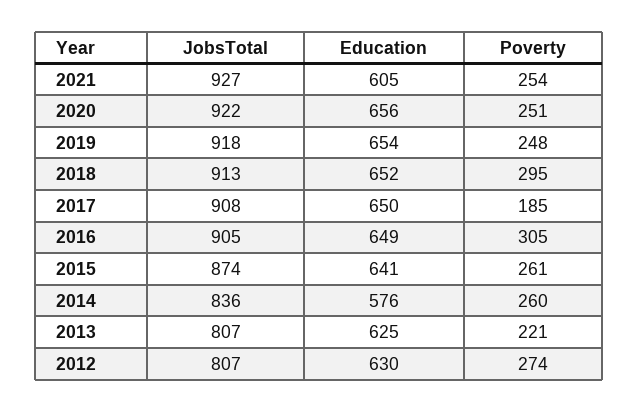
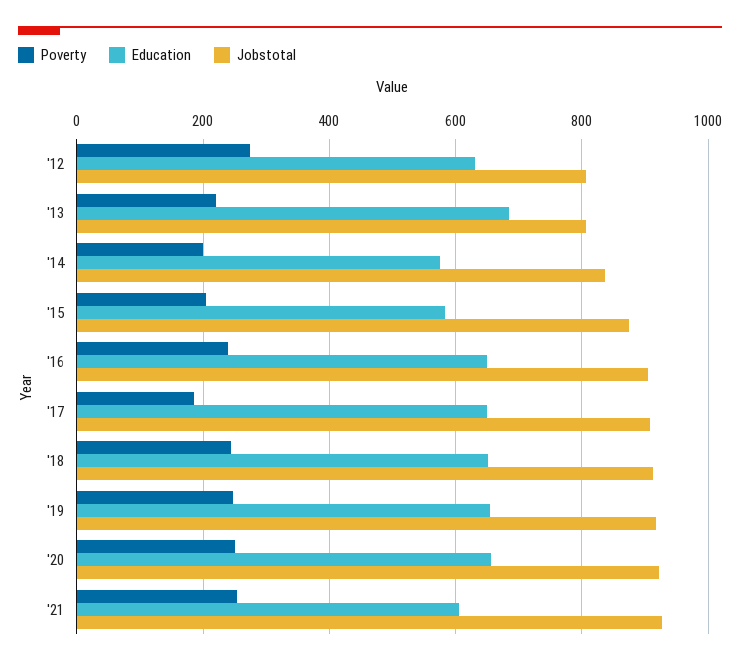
  {
    "JobsTotal": {
      "2021": 927,
      "2020": 922,
      "2019": 918,
      "2018": 913,
      "2017": 908,
      "2016": 905,
      "2015": 874,
      "2014": 836,
      "2013": 807,
      "2012": 807
    },
    "Education": {
      "2021": 605,
      "2020": 656,
      "2019": 654,
      "2018": 652,
      "2017": 650,
      "2016": 649,
-     "2015": 641,
+     "2015": 580,
      "2014": 576,
-     "2013": 625,
+     "2013": 680,
      "2012": 630
    },
    "Poverty": {
      "2021": 254,
      "2020": 251,
      "2019": 248,
-     "2018": 295,
+     "2018": 240,
      "2017": 185,
-     "2016": 305,
+     "2016": 240,
-     "2015": 261,
+     "2015": 200,
-     "2014": 260,
+     "2014": 200,
      "2013": 221,
      "2012": 274
    }
  }

